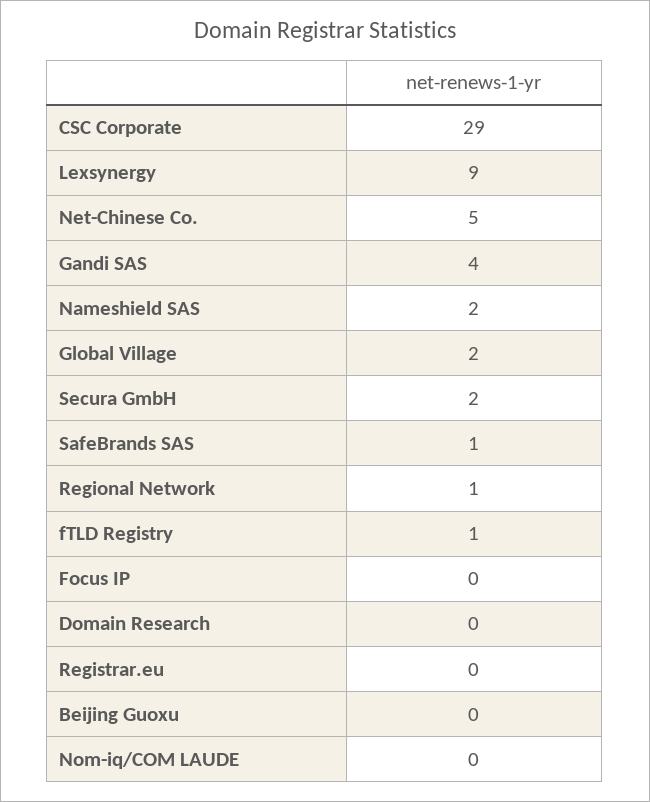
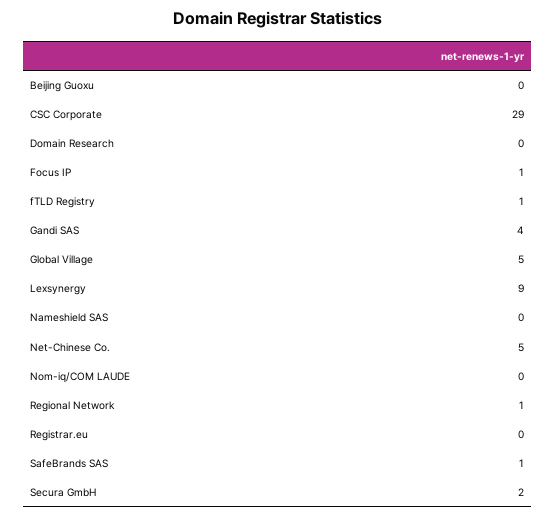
  {
    "CSC Corporate": 29,
    "Lexsynergy": 9,
    "Net-Chinese Co.": 5,
    "Gandi SAS": 4,
-   "Nameshield SAS": 2,
+   "Nameshield SAS": 0,
-   "Global Village": 2,
+   "Global Village": 5,
    "Secura GmbH": 2,
    "SafeBrands SAS": 1,
    "Regional Network": 1,
    "fTLD Registry": 1,
-   "Focus IP": 0,
+   "Focus IP": 1,
    "Domain Research": 0,
    "Registrar.eu": 0,
    "Beijing Guoxu": 0,
    "Nom-iq/COM LAUDE": 0
  }

